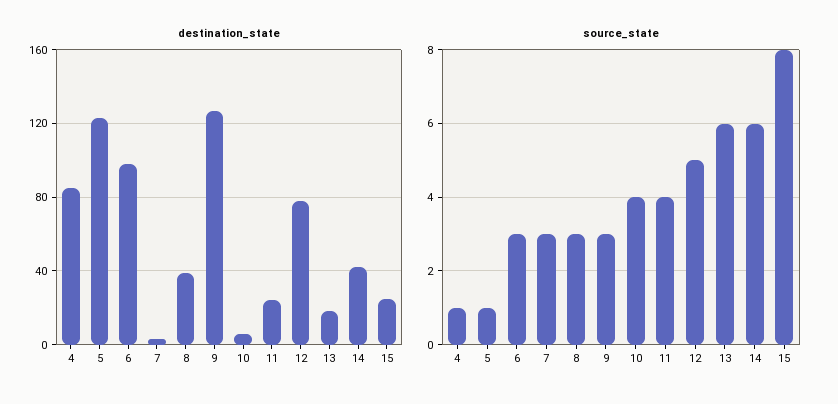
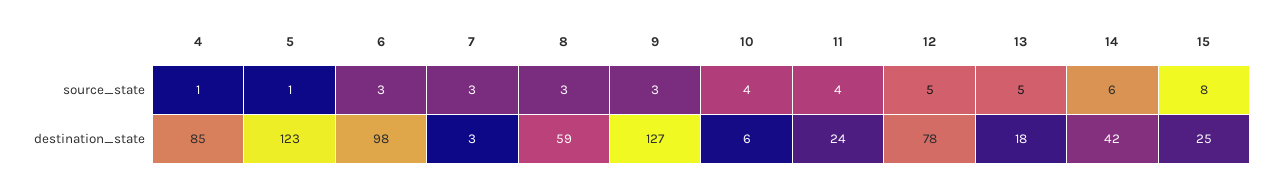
  {
    "destination_state": {
      "4": 85,
      "5": 123,
      "6": 98,
      "7": 3,
-     "8": 40,
+     "8": 59,
      "9": 127,
      "10": 6,
      "11": 24,
      "12": 78,
      "13": 18,
      "14": 42,
      "15": 25
    },
    "source_state": {
      "4": 1,
      "5": 1,
      "6": 3,
      "7": 3,
      "8": 3,
      "9": 3,
      "10": 4,
      "11": 4,
      "12": 5,
-     "13": 6,
+     "13": 5,
      "14": 6,
      "15": 8
    }
  }

